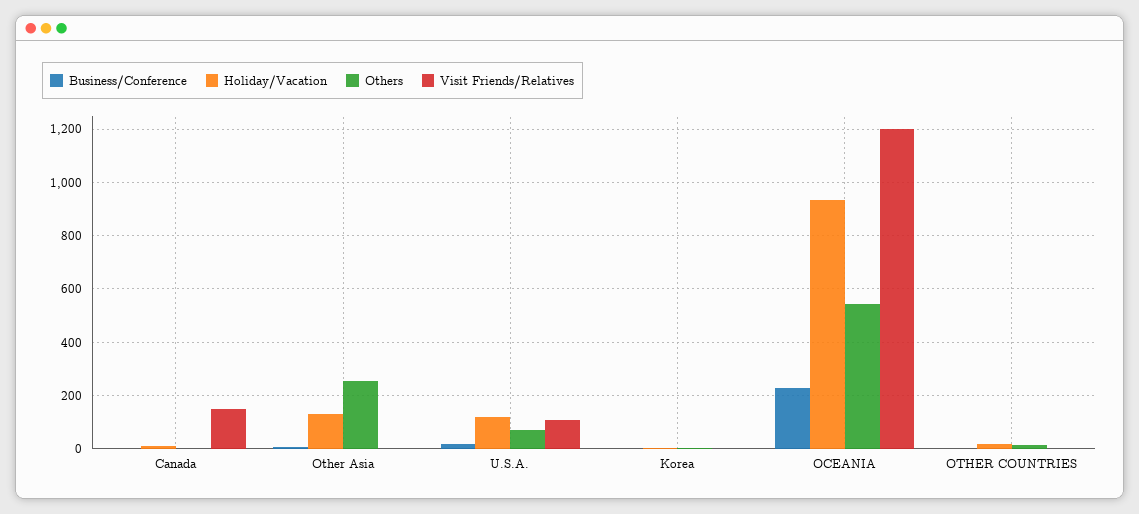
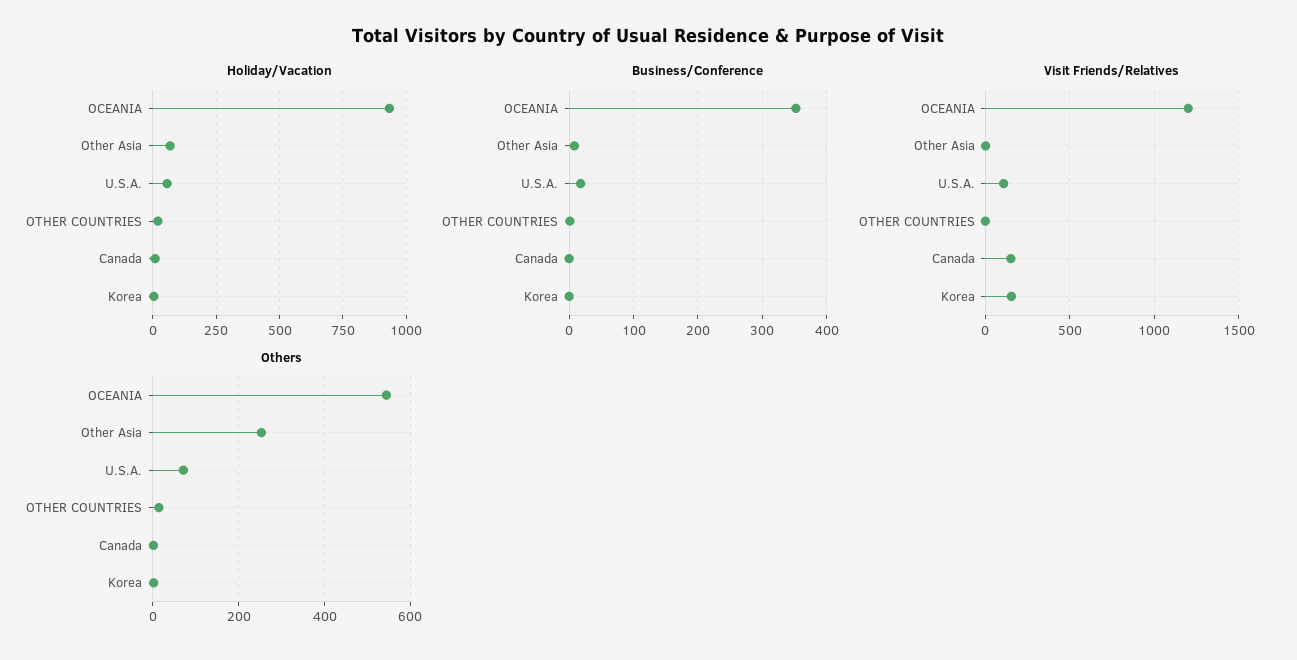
  {
    "Business/Conference": {
      "Canada": 0,
      "Other Asia": 10,
      "U.S.A.": 20,
      "Korea": 0,
-     "OCEANIA": 225,
+     "OCEANIA": 350,
      "OTHER COUNTRIES": 0
    },
    "Holiday/Vacation": {
      "Canada": 0,
-     "Other Asia": 125,
+     "Other Asia": 75,
-     "U.S.A.": 125,
+     "U.S.A.": 50,
      "Korea": 0,
      "OCEANIA": 925,
      "OTHER COUNTRIES": 25
    },
    "Others": {
      "Canada": 0,
      "Other Asia": 260,
      "U.S.A.": 80,
      "Korea": 0,
      "OCEANIA": 540,
      "OTHER COUNTRIES": 20
    },
    "Visit Friends/Relatives": {
      "Canada": 150,
      "Other Asia": 0,
      "U.S.A.": 100,
-     "Korea": 0,
+     "Korea": 150,
      "OCEANIA": 1200,
      "OTHER COUNTRIES": 0
    }
  }

